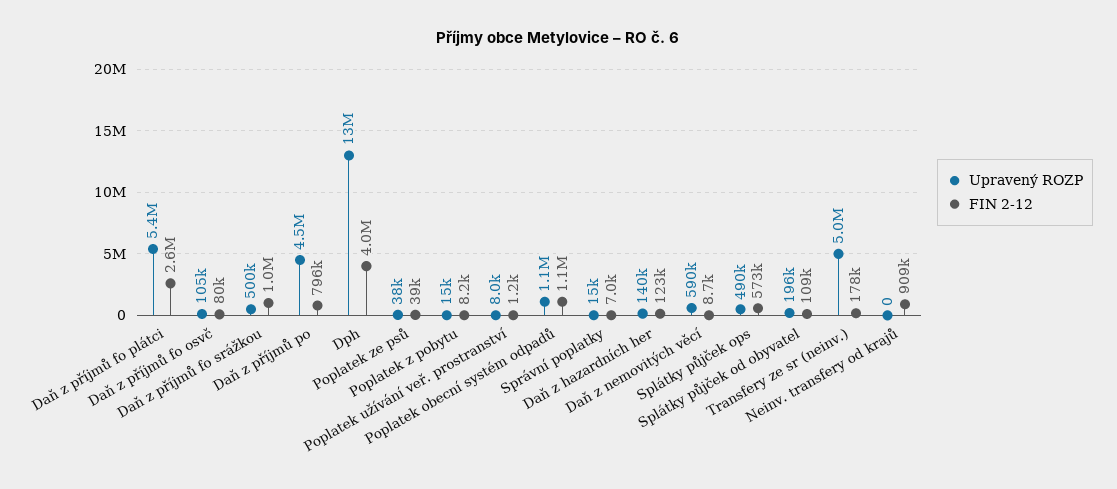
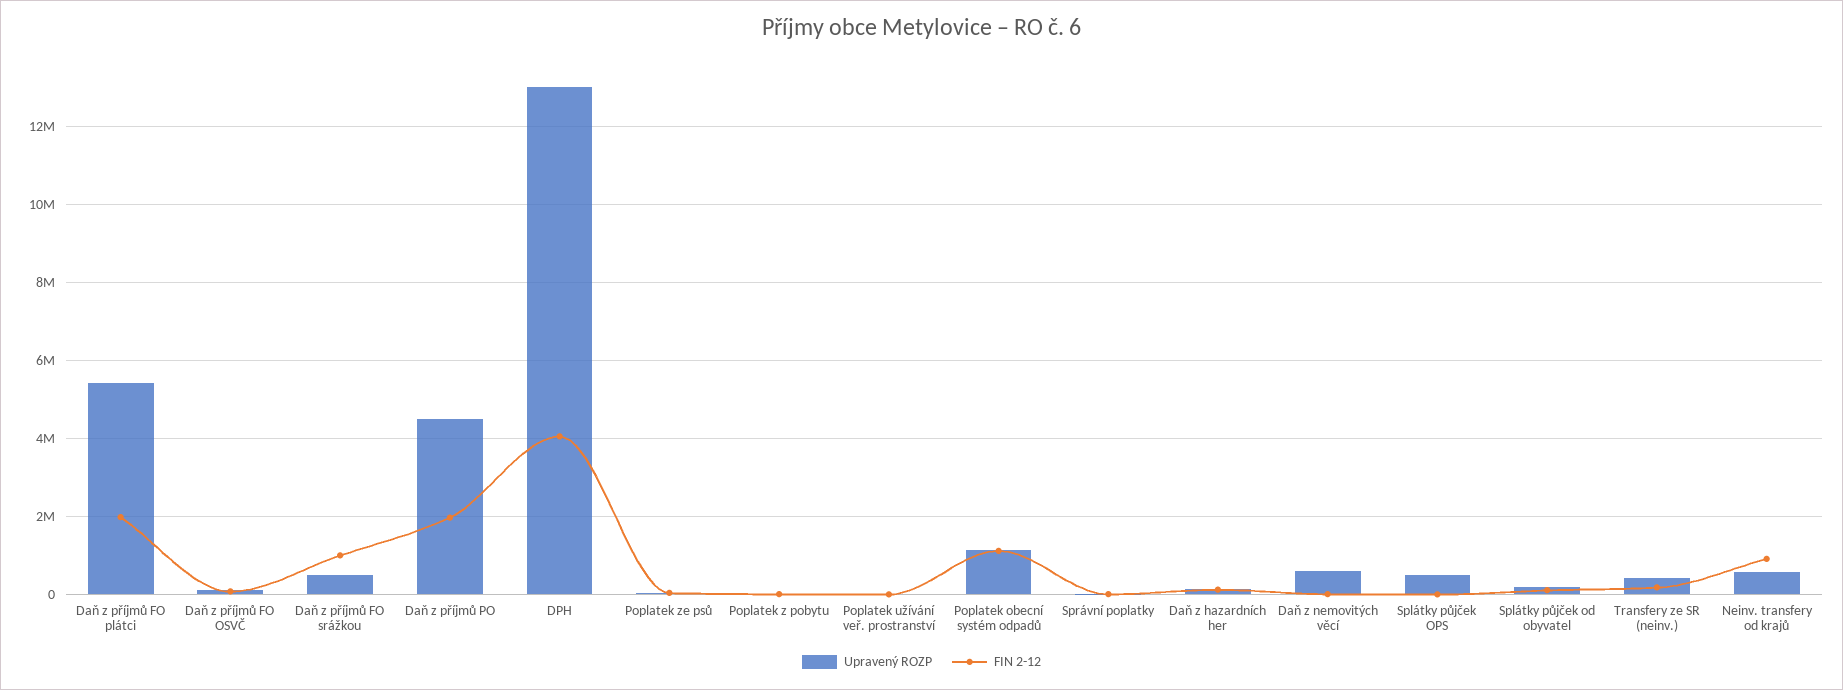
  {
    "Upravený ROZP": {
      "Daň z příjmů fo plátci": 5400000,
      "Daň z příjmů fo osvč": 105000,
      "Daň z příjmů fo srážkou": 500000,
      "Daň z příjmů po": 4500000,
      "Dph": 13000000,
      "Poplatek ze psů": 38000,
      "Poplatek z pobytu": 15000,
      "Poplatek užívání veř. prostranství": 8000,
      "Poplatek obecní systém odpadů": 1100000,
      "Správní poplatky": 15000,
      "Daň z hazardních her": 140000,
      "Daň z nemovitých věcí": 590000,
      "Splátky půjček ops": 490000,
      "Splátky půjček od obyvatel": 196000,
-     "Transfery ze sr (neinv.)": 5000000,
+     "Transfery ze sr (neinv.)": 400000,
-     "Neinv. transfery od krajů": 0
+     "Neinv. transfery od krajů": 600000
    },
    "FIN 2-12": {
-     "Daň z příjmů fo plátci": 2600000,
+     "Daň z příjmů fo plátci": 2000000,
      "Daň z příjmů fo osvč": 80000,
      "Daň z příjmů fo srážkou": 1000000,
-     "Daň z příjmů po": 796000,
+     "Daň z příjmů po": 2000000,
      "Dph": 4000000,
      "Poplatek ze psů": 39000,
      "Poplatek z pobytu": 8200,
      "Poplatek užívání veř. prostranství": 1200,
      "Poplatek obecní systém odpadů": 1100000,
      "Správní poplatky": 7000,
      "Daň z hazardních her": 123000,
      "Daň z nemovitých věcí": 8700,
-     "Splátky půjček ops": 573000,
+     "Splátky půjček ops": 0,
      "Splátky půjček od obyvatel": 109000,
      "Transfery ze sr (neinv.)": 178000,
      "Neinv. transfery od krajů": 909000
    }
  }

